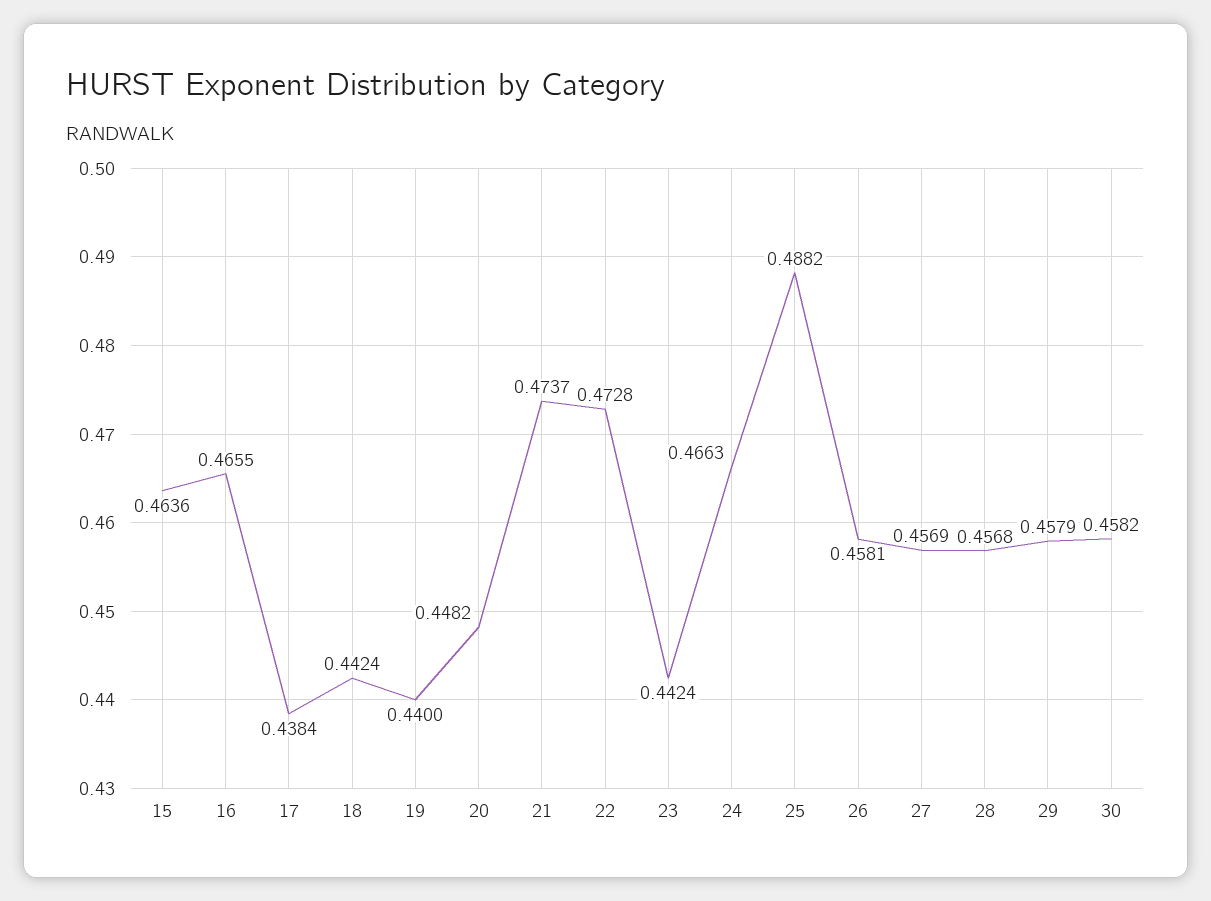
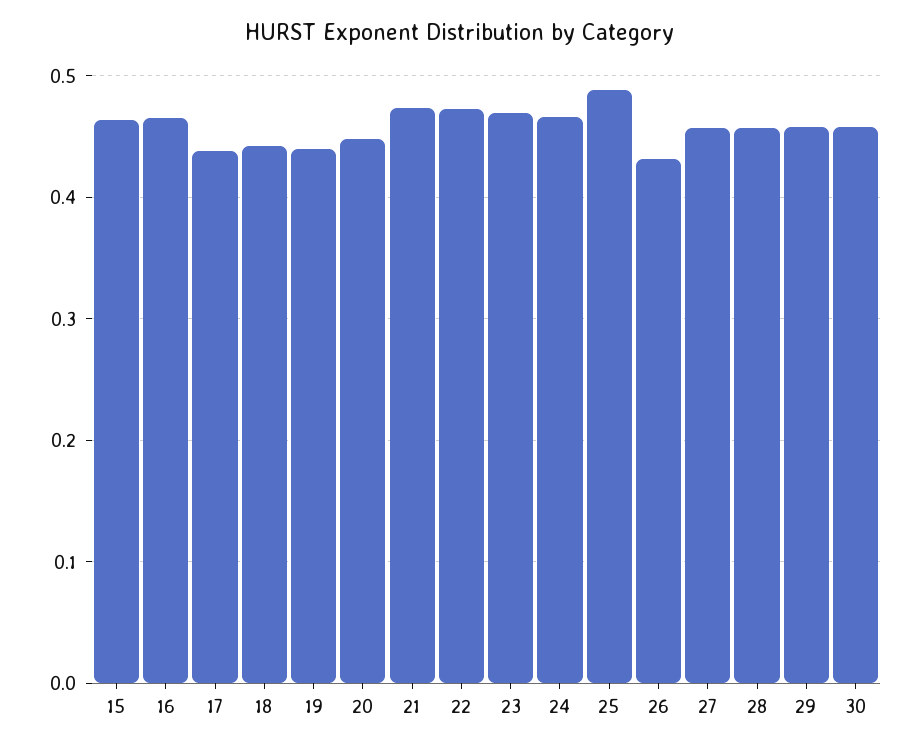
  {
    "15": 0.4636,
    "16": 0.4655,
    "17": 0.4384,
    "18": 0.4424,
    "19": 0.44,
    "20": 0.4482,
    "21": 0.4737,
    "22": 0.4728,
-   "23": 0.4424,
+   "23": 0.47,
    "24": 0.4663,
    "25": 0.4882,
-   "26": 0.4581,
+   "26": 0.43,
    "27": 0.4569,
    "28": 0.4568,
    "29": 0.4579,
    "30": 0.4582
  }

